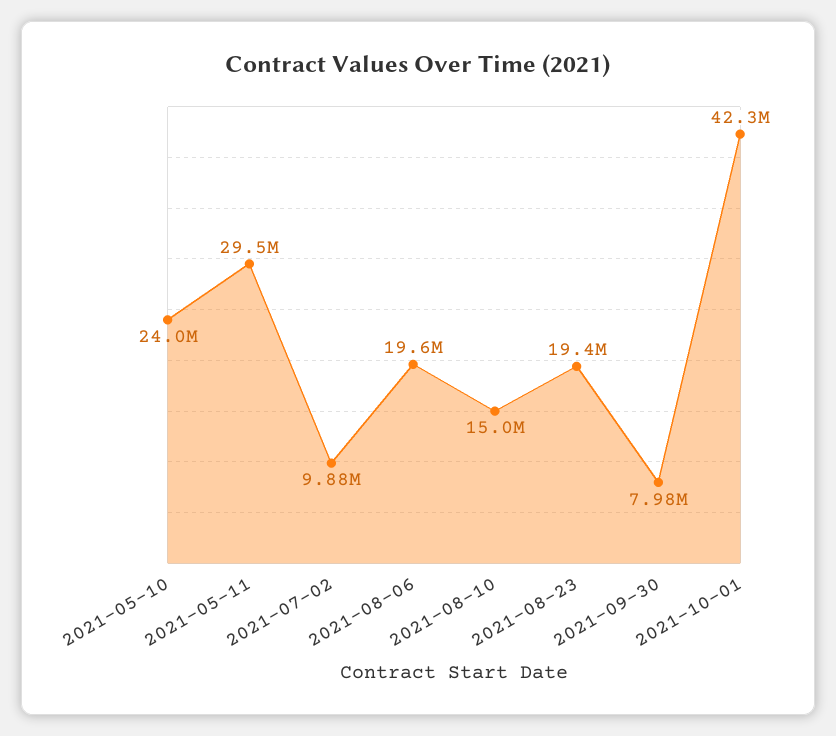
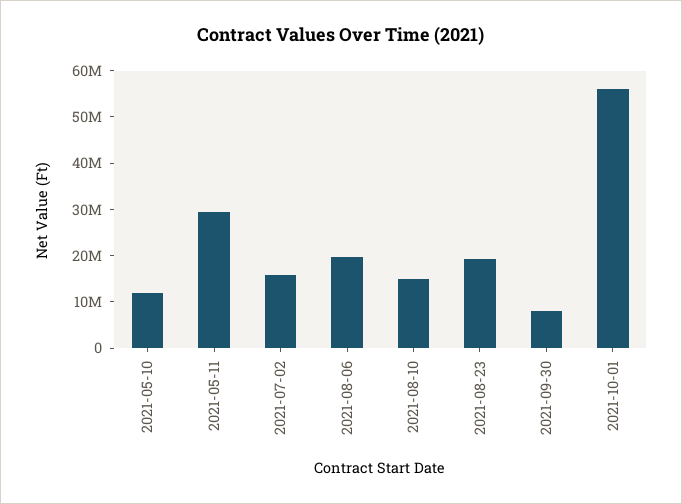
  {
-   "2021-05-10": 24000000,
+   "2021-05-10": 12000000,
    "2021-05-11": 29500000,
-   "2021-07-02": 9880000,
+   "2021-07-02": 16000000,
    "2021-08-06": 19600000,
    "2021-08-10": 15000000,
    "2021-08-23": 19400000,
    "2021-09-30": 7980000,
-   "2021-10-01": 42300000
+   "2021-10-01": 56000000
  }

